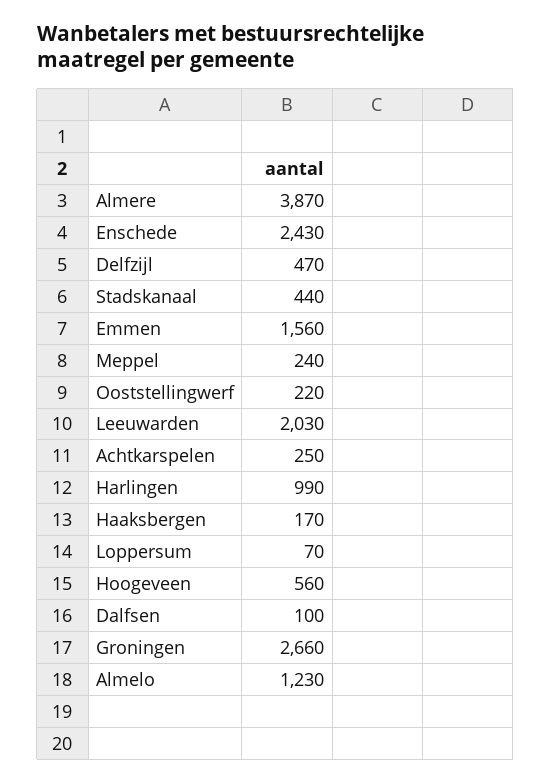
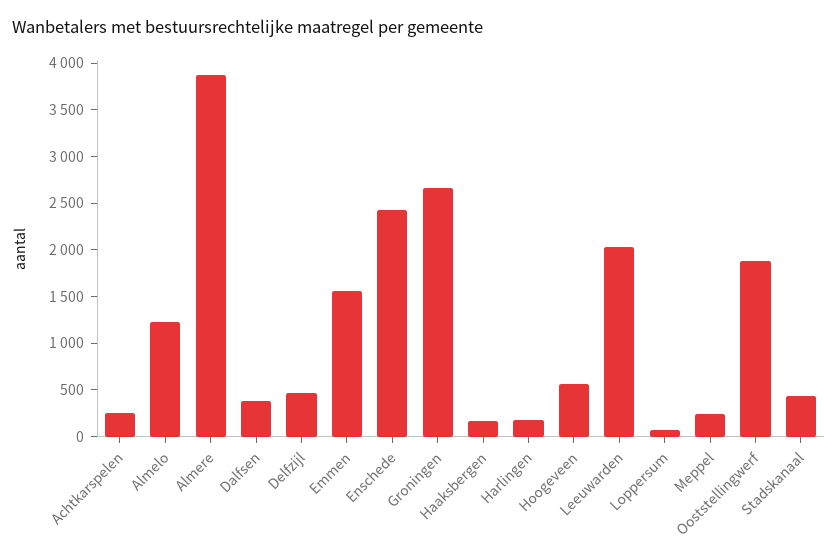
  {
    "Almere": 3870,
    "Enschede": 2430,
    "Delfzijl": 470,
    "Stadskanaal": 440,
    "Emmen": 1560,
    "Meppel": 240,
-   "Ooststellingwerf": 220,
+   "Ooststellingwerf": 1900,
    "Leeuwarden": 2030,
    "Achtkarspelen": 250,
-   "Harlingen": 990,
+   "Harlingen": 200,
    "Haaksbergen": 170,
    "Loppersum": 70,
    "Hoogeveen": 560,
-   "Dalfsen": 100,
+   "Dalfsen": 400,
    "Groningen": 2660,
    "Almelo": 1230
  }

